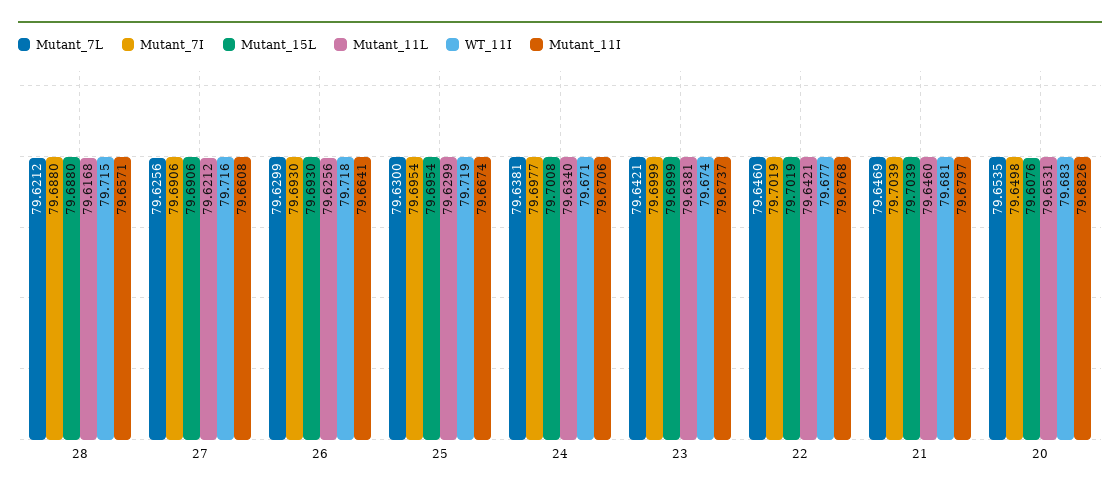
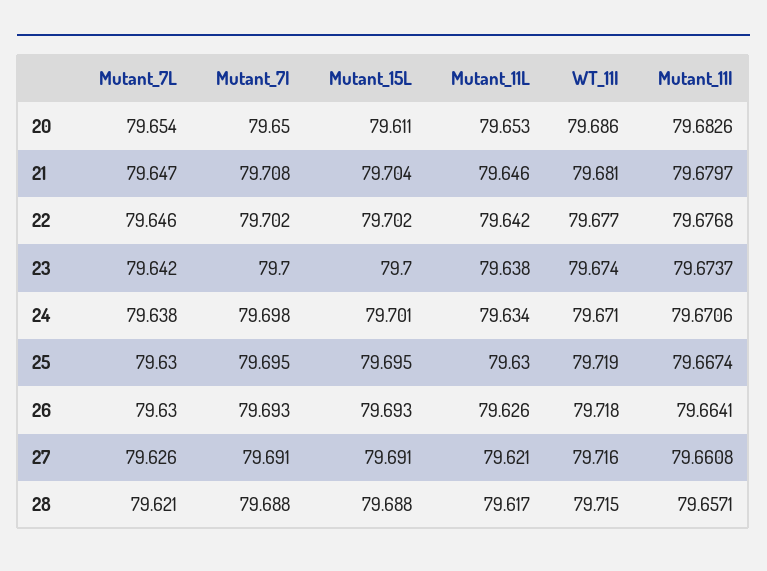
  {
    "Mutant_7L": {
      "28": 79.6212,
      "27": 79.6256,
      "26": 79.6299,
      "25": 79.63,
      "24": 79.6381,
      "23": 79.6421,
      "22": 79.646,
      "21": 79.6469,
      "20": 79.6535
    },
    "Mutant_7I": {
      "28": 79.688,
      "27": 79.6906,
      "26": 79.693,
      "25": 79.6954,
      "24": 79.6977,
      "23": 79.6999,
      "22": 79.7019,
-     "21": 79.7039,
+     "21": 79.708,
      "20": 79.6498
    },
    "Mutant_15L": {
      "28": 79.688,
      "27": 79.6906,
      "26": 79.693,
      "25": 79.6954,
      "24": 79.7008,
      "23": 79.6999,
      "22": 79.7019,
      "21": 79.7039,
-     "20": 79.6076
+     "20": 79.611
    },
    "Mutant_11L": {
      "28": 79.6168,
      "27": 79.6212,
      "26": 79.6256,
      "25": 79.6299,
      "24": 79.634,
      "23": 79.6381,
      "22": 79.6421,
      "21": 79.646,
      "20": 79.6531
    },
    "WT_11I": {
      "28": 79.715,
      "27": 79.716,
      "26": 79.718,
      "25": 79.719,
      "24": 79.671,
      "23": 79.674,
      "22": 79.677,
      "21": 79.681,
-     "20": 79.683
+     "20": 79.686
    },
    "Mutant_11I": {
      "28": 79.6571,
      "27": 79.6608,
      "26": 79.6641,
      "25": 79.6674,
      "24": 79.6706,
      "23": 79.6737,
      "22": 79.6768,
      "21": 79.6797,
      "20": 79.6826
    }
  }

